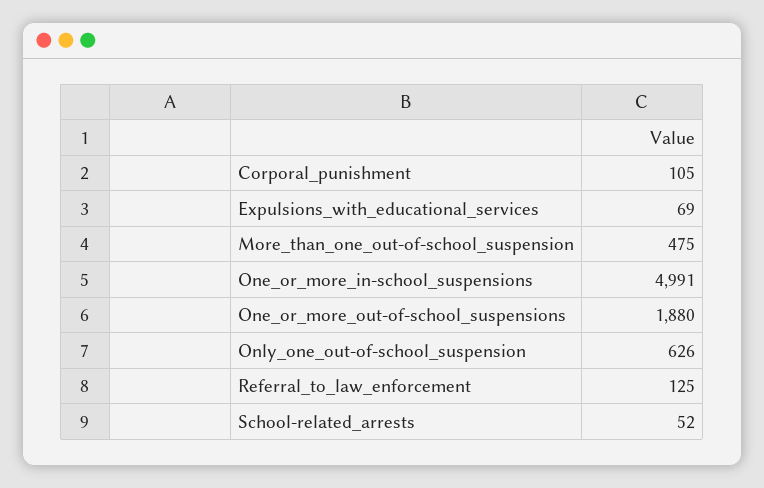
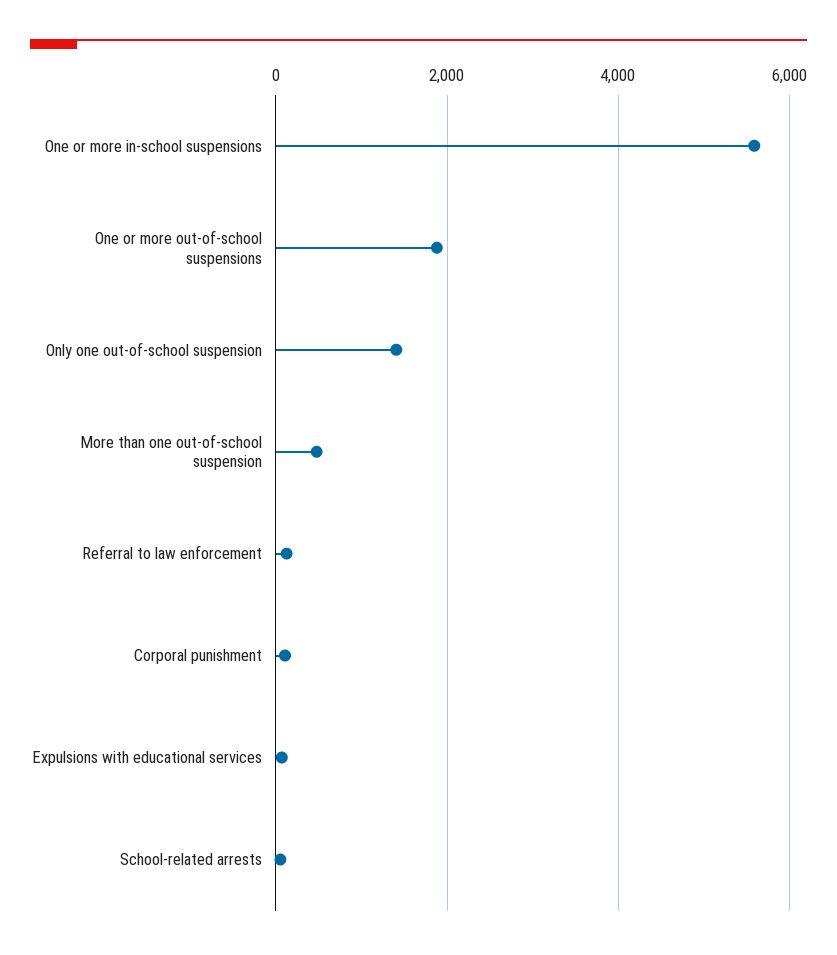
  {
    "Corporal_punishment": 105,
    "Expulsions_with_educational_services": 69,
    "More_than_one_out-of-school_suspension": 475,
-   "One_or_more_in-school_suspensions": 4991,
+   "One_or_more_in-school_suspensions": 5600,
    "One_or_more_out-of-school_suspensions": 1880,
-   "Only_one_out-of-school_suspension": 626,
+   "Only_one_out-of-school_suspension": 1400,
    "Referral_to_law_enforcement": 125,
    "School-related_arrests": 52
  }

